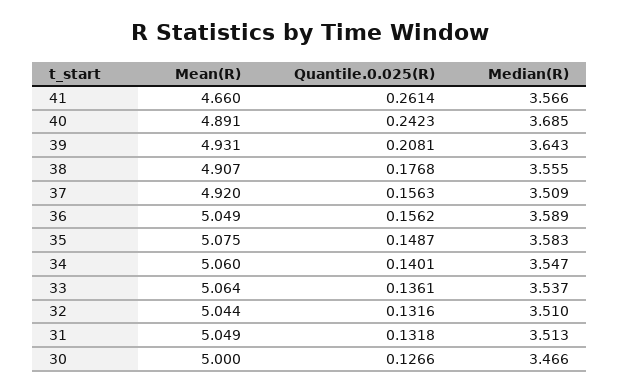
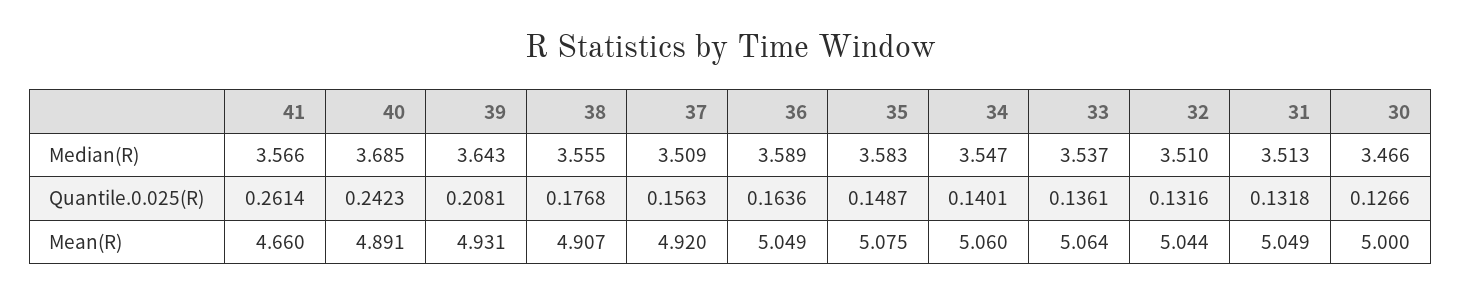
  {
    "Mean(R)": {
      "41": 4.66,
      "40": 4.891,
      "39": 4.931,
      "38": 4.907,
      "37": 4.92,
      "36": 5.049,
      "35": 5.075,
      "34": 5.06,
      "33": 5.064,
      "32": 5.044,
      "31": 5.049,
      "30": 5
    },
    "Quantile.0.025(R)": {
      "41": 0.2614,
      "40": 0.2423,
      "39": 0.2081,
      "38": 0.1768,
      "37": 0.1563,
-     "36": 0.1562,
+     "36": 0.1636,
      "35": 0.1487,
      "34": 0.1401,
      "33": 0.1361,
      "32": 0.1316,
      "31": 0.1318,
      "30": 0.1266
    },
    "Median(R)": {
      "41": 3.566,
      "40": 3.685,
      "39": 3.643,
      "38": 3.555,
      "37": 3.509,
      "36": 3.589,
      "35": 3.583,
      "34": 3.547,
      "33": 3.537,
      "32": 3.51,
      "31": 3.513,
      "30": 3.466
    }
  }

